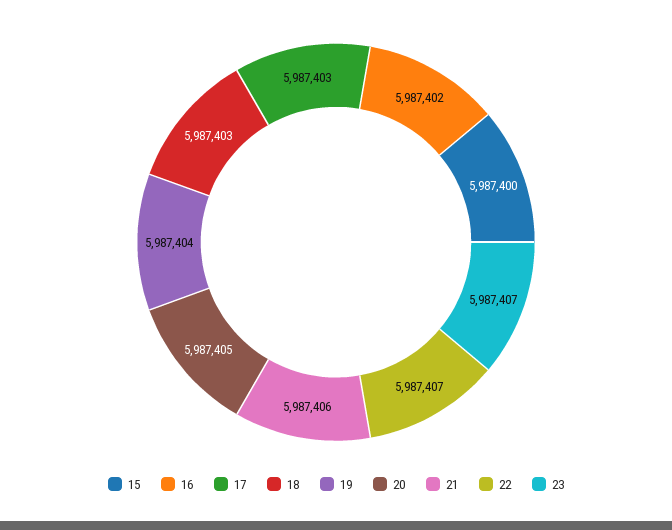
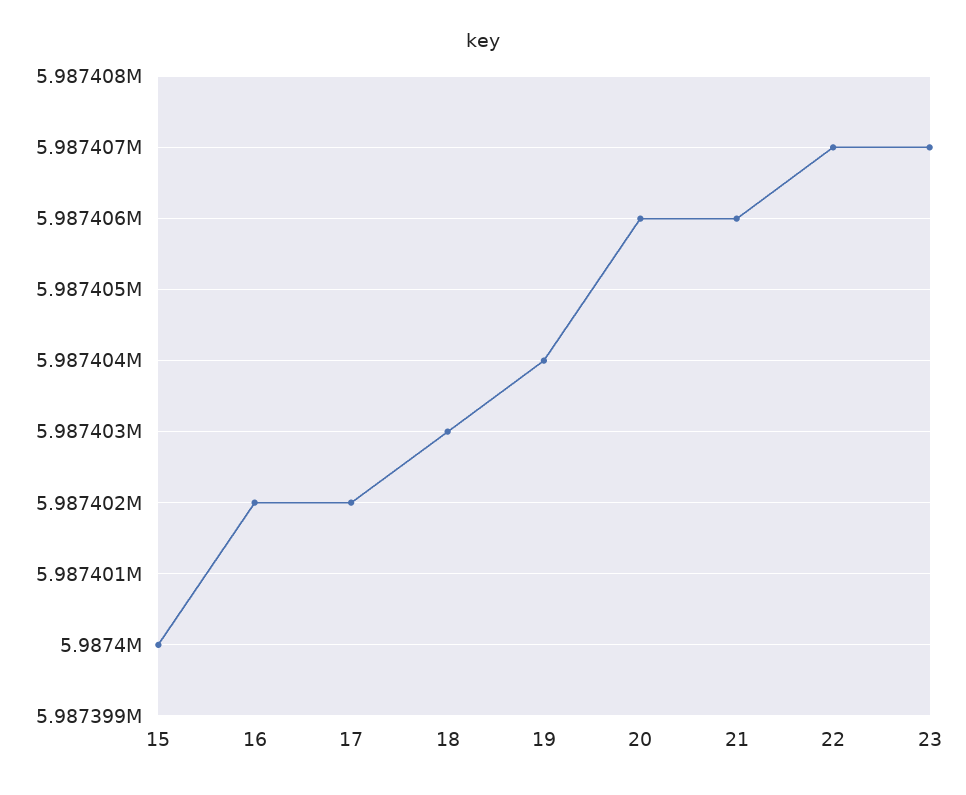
  {
    "15": 5987400,
    "16": 5987402,
-   "17": 5987403,
+   "17": 5987402,
    "18": 5987403,
    "19": 5987404,
-   "20": 5987405,
+   "20": 5987406,
    "21": 5987406,
    "22": 5987407,
    "23": 5987407
  }

